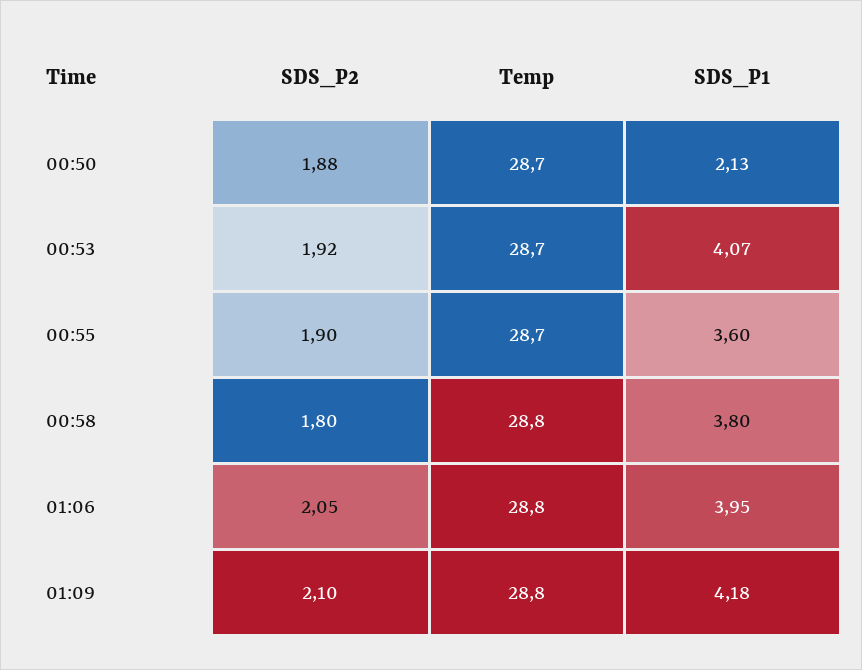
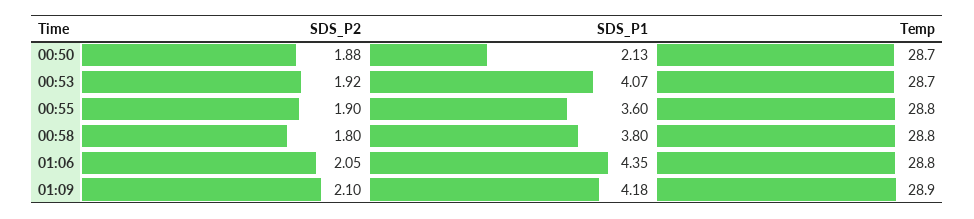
  {
    "SDS_P2": {
      "00:50": 1.88,
      "00:53": 1.92,
      "00:55": 1.9,
      "00:58": 1.8,
      "01:06": 2.05,
      "01:09": 2.1
    },
    "Temp": {
      "00:50": 28.7,
      "00:53": 28.7,
-     "00:55": 28.7,
+     "00:55": 28.8,
      "00:58": 28.8,
      "01:06": 28.8,
-     "01:09": 28.8
+     "01:09": 28.9
    },
    "SDS_P1": {
      "00:50": 2.13,
      "00:53": 4.07,
      "00:55": 3.6,
      "00:58": 3.8,
-     "01:06": 3.95,
+     "01:06": 4.35,
      "01:09": 4.18
    }
  }

